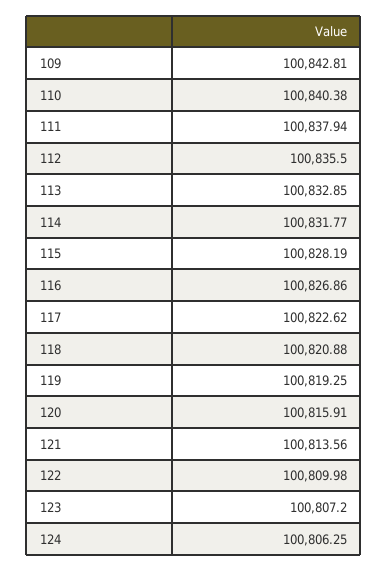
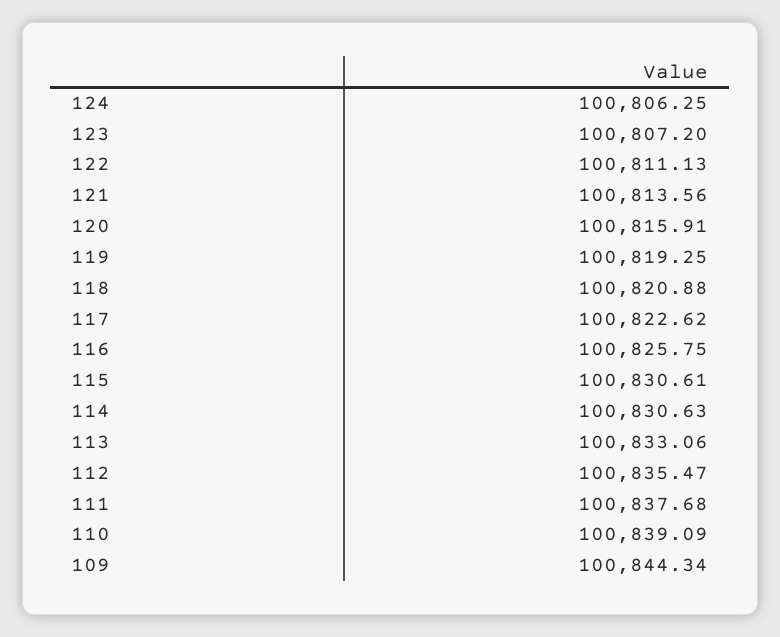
  {
-   "109": 100842.81,
+   "109": 100844.34,
-   "110": 100840.38,
+   "110": 100839.09,
-   "111": 100837.94,
+   "111": 100837.68,
-   "112": 100835.5,
+   "112": 100835.47,
-   "113": 100832.85,
+   "113": 100833.06,
-   "114": 100831.77,
+   "114": 100830.63,
-   "115": 100828.19,
+   "115": 100830.61,
-   "116": 100826.86,
+   "116": 100825.75,
    "117": 100822.62,
    "118": 100820.88,
    "119": 100819.25,
    "120": 100815.91,
    "121": 100813.56,
-   "122": 100809.98,
+   "122": 100811.13,
    "123": 100807.2,
    "124": 100806.25
  }

